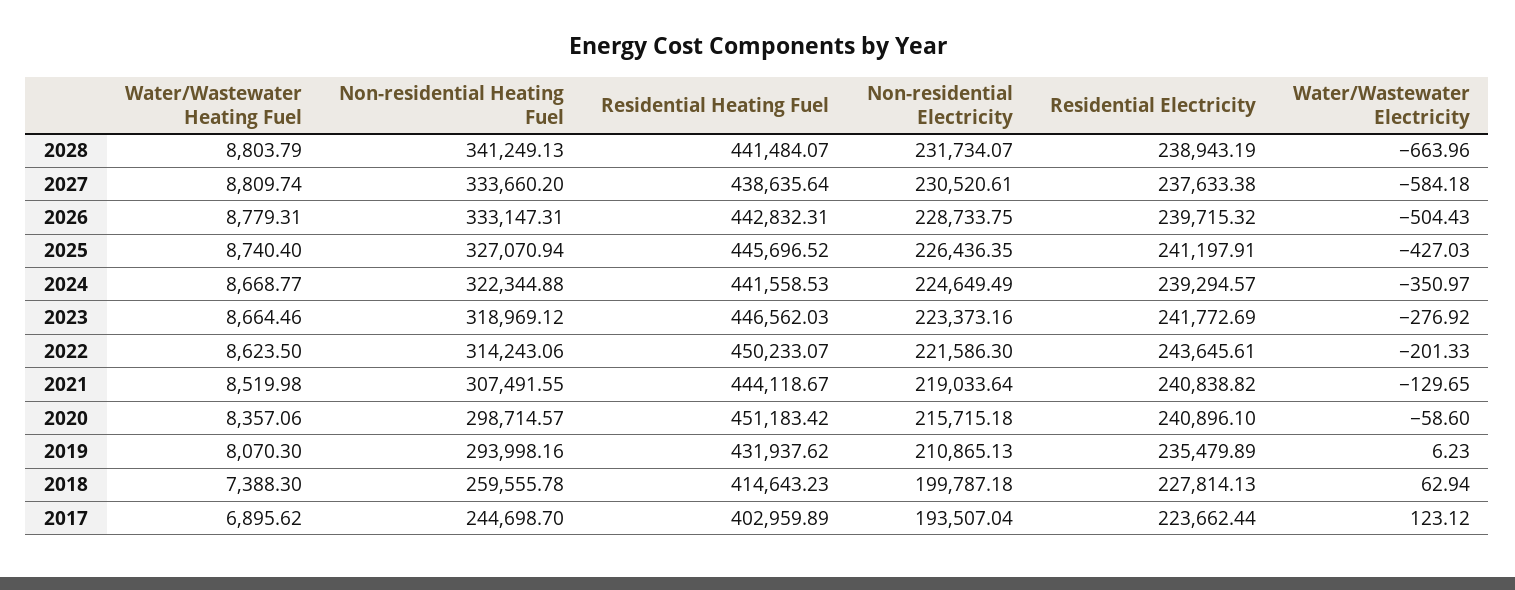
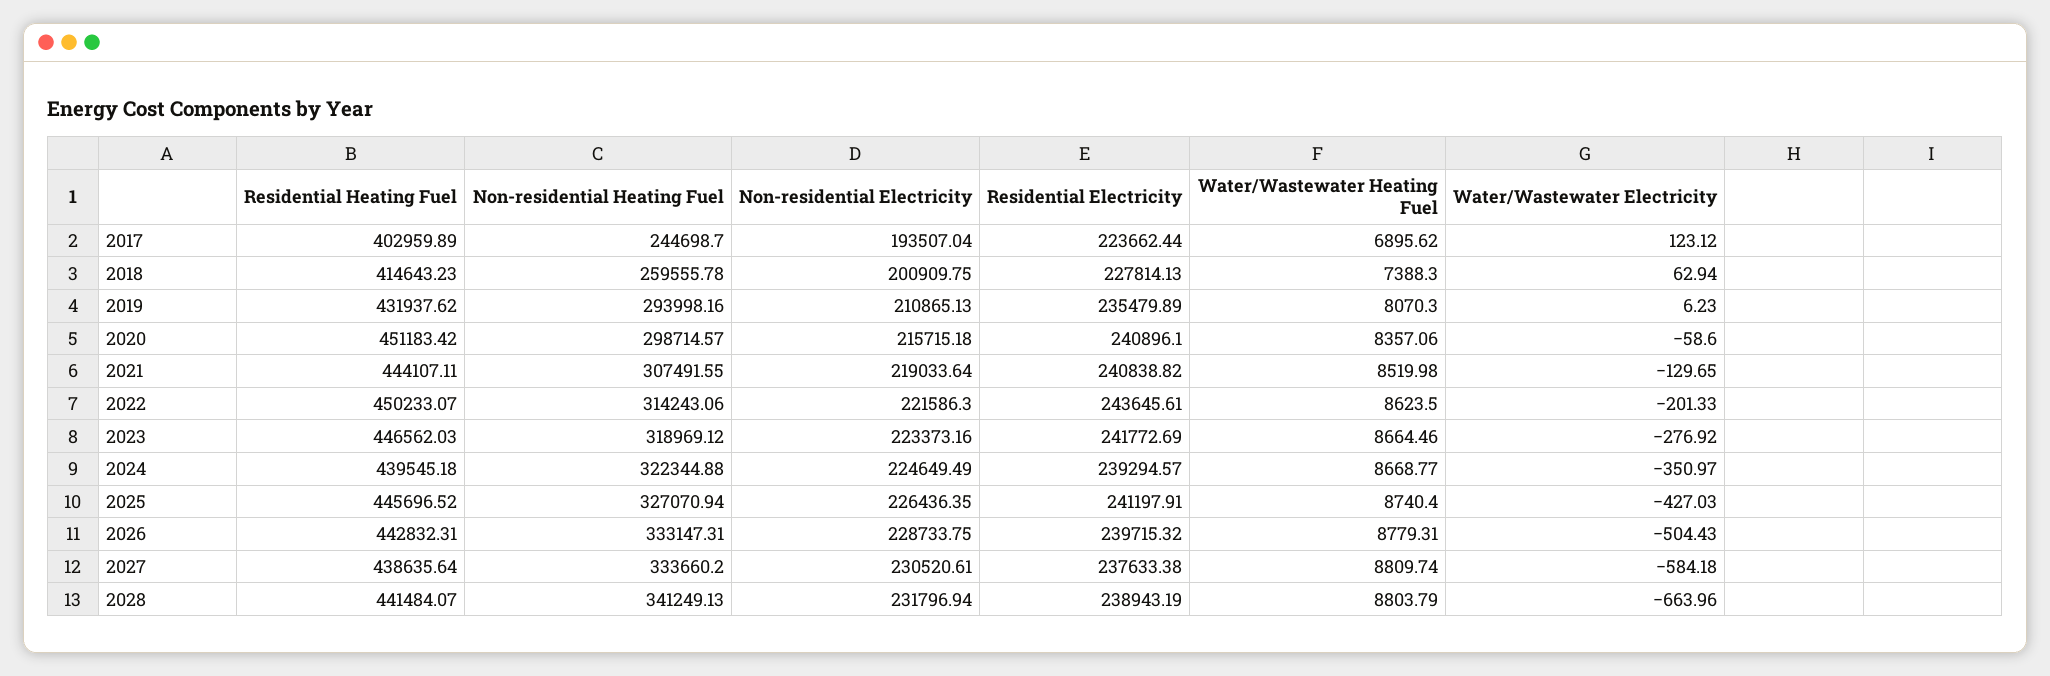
  {
    "Water/Wastewater Heating Fuel": {
      "2028": 8803.79,
      "2027": 8809.74,
      "2026": 8779.31,
      "2025": 8740.4,
      "2024": 8668.77,
      "2023": 8664.46,
      "2022": 8623.5,
      "2021": 8519.98,
      "2020": 8357.06,
      "2019": 8070.3,
      "2018": 7388.3,
      "2017": 6895.62
    },
    "Non-residential Heating Fuel": {
      "2028": 341249.13,
      "2027": 333660.2,
      "2026": 333147.31,
      "2025": 327070.94,
      "2024": 322344.88,
      "2023": 318969.12,
      "2022": 314243.06,
      "2021": 307491.55,
      "2020": 298714.57,
      "2019": 293998.16,
      "2018": 259555.78,
      "2017": 244698.7
    },
    "Residential Heating Fuel": {
      "2028": 441484.07,
      "2027": 438635.64,
      "2026": 442832.31,
      "2025": 445696.52,
-     "2024": 441558.53,
+     "2024": 439545.18,
      "2023": 446562.03,
      "2022": 450233.07,
-     "2021": 444118.67,
+     "2021": 444107.11,
      "2020": 451183.42,
      "2019": 431937.62,
      "2018": 414643.23,
      "2017": 402959.89
    },
    "Non-residential Electricity": {
-     "2028": 231734.07,
+     "2028": 231796.94,
      "2027": 230520.61,
      "2026": 228733.75,
      "2025": 226436.35,
      "2024": 224649.49,
      "2023": 223373.16,
      "2022": 221586.3,
      "2021": 219033.64,
      "2020": 215715.18,
      "2019": 210865.13,
-     "2018": 199787.18,
+     "2018": 200909.75,
      "2017": 193507.04
    },
    "Residential Electricity": {
      "2028": 238943.19,
      "2027": 237633.38,
      "2026": 239715.32,
      "2025": 241197.91,
      "2024": 239294.57,
      "2023": 241772.69,
      "2022": 243645.61,
      "2021": 240838.82,
      "2020": 240896.1,
      "2019": 235479.89,
      "2018": 227814.13,
      "2017": 223662.44
    },
    "Water/Wastewater Electricity": {
      "2028": -663.96,
      "2027": -584.18,
      "2026": -504.43,
      "2025": -427.03,
      "2024": -350.97,
      "2023": -276.92,
      "2022": -201.33,
      "2021": -129.65,
      "2020": -58.6,
      "2019": 6.23,
      "2018": 62.94,
      "2017": 123.12
    }
  }

